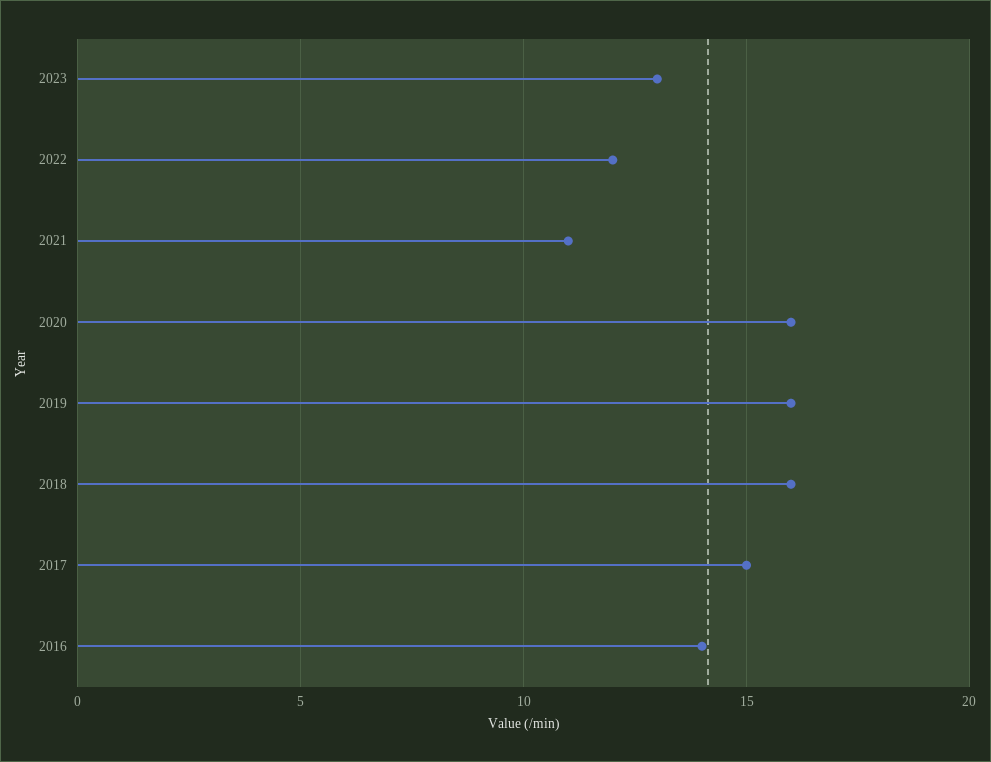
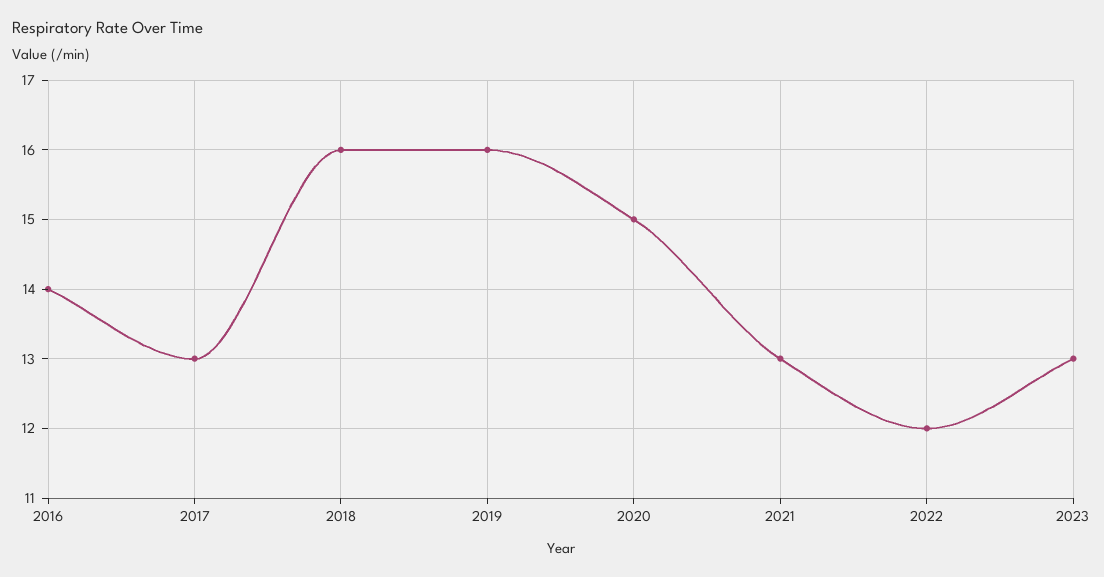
  {
    "2023": 13,
    "2022": 12,
-   "2021": 11,
+   "2021": 13,
-   "2020": 16,
+   "2020": 15,
    "2019": 16,
    "2018": 16,
-   "2017": 15,
+   "2017": 13,
    "2016": 14
  }

